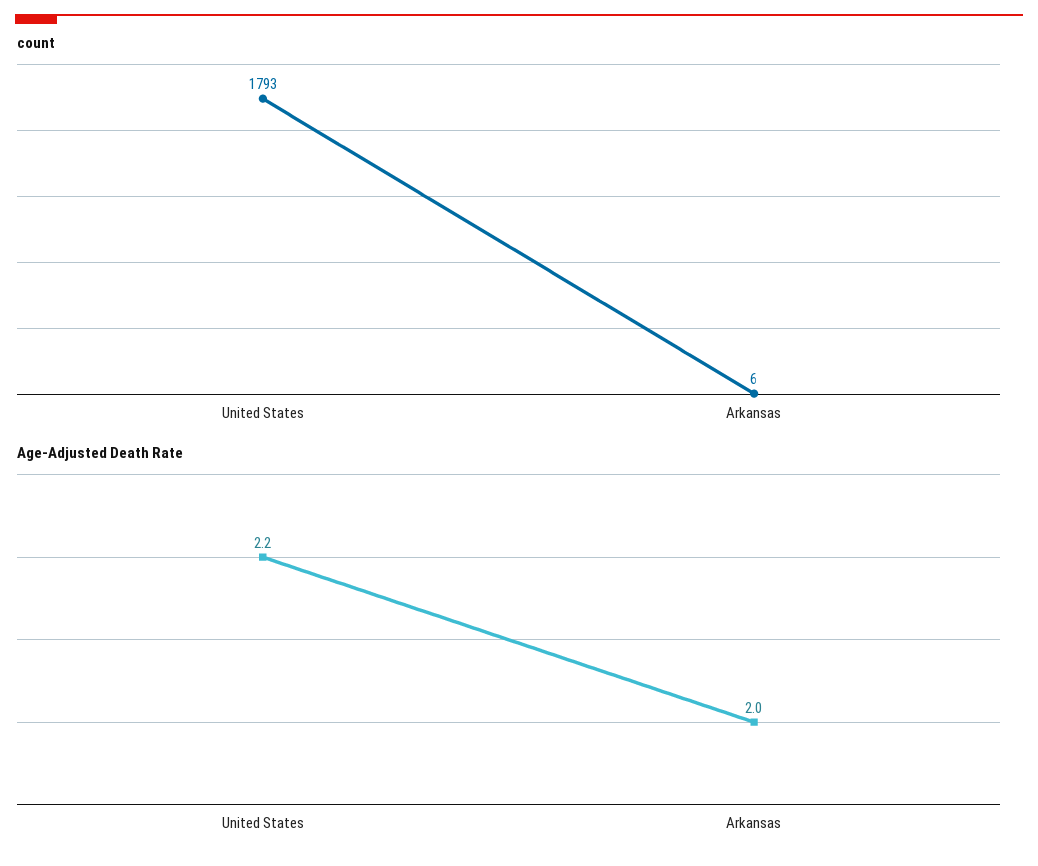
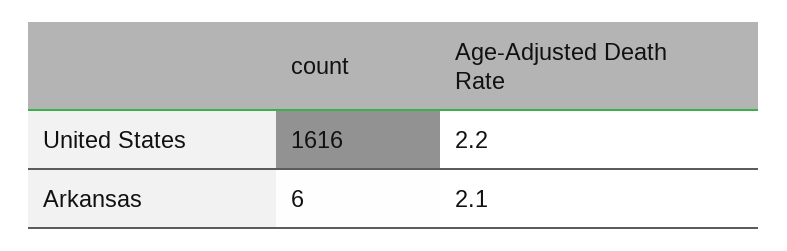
  {
    "count": {
-     "United States": 1793,
+     "United States": 1616,
      "Arkansas": 6
    },
    "Age-Adjusted Death Rate": {
      "United States": 2.2,
-     "Arkansas": 2
+     "Arkansas": 2.1
    }
  }

